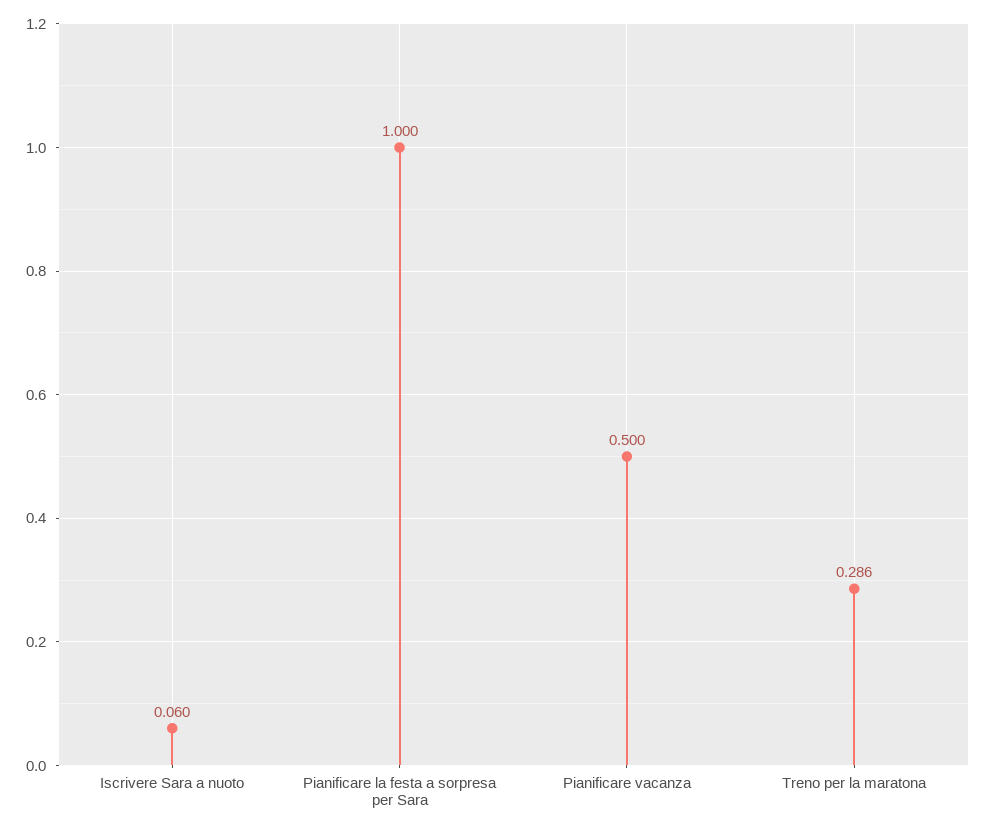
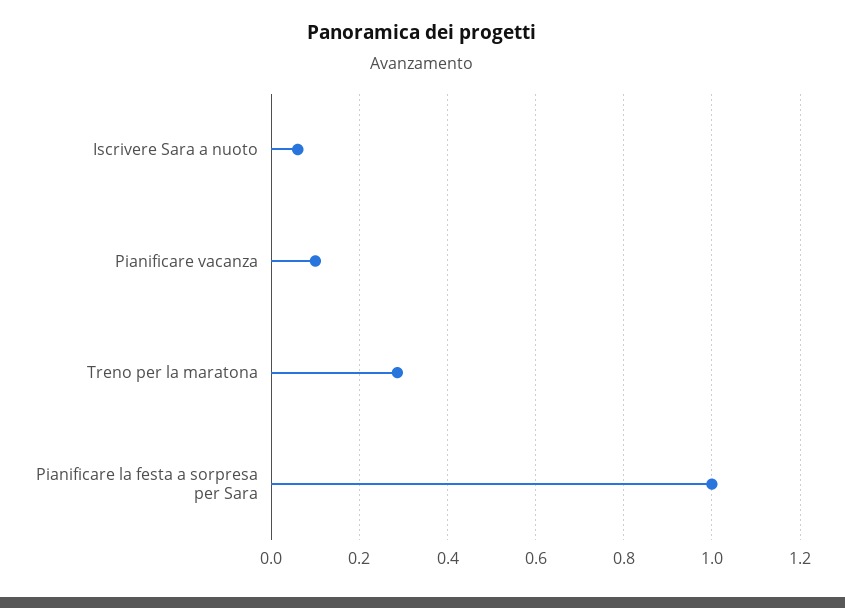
  {
    "Iscrivere Sara a nuoto": 0.06,
    "Pianificare la festa a sorpresa per Sara": 1,
-   "Pianificare vacanza": 0.5,
+   "Pianificare vacanza": 0.1,
    "Treno per la maratona": 0.286
  }

